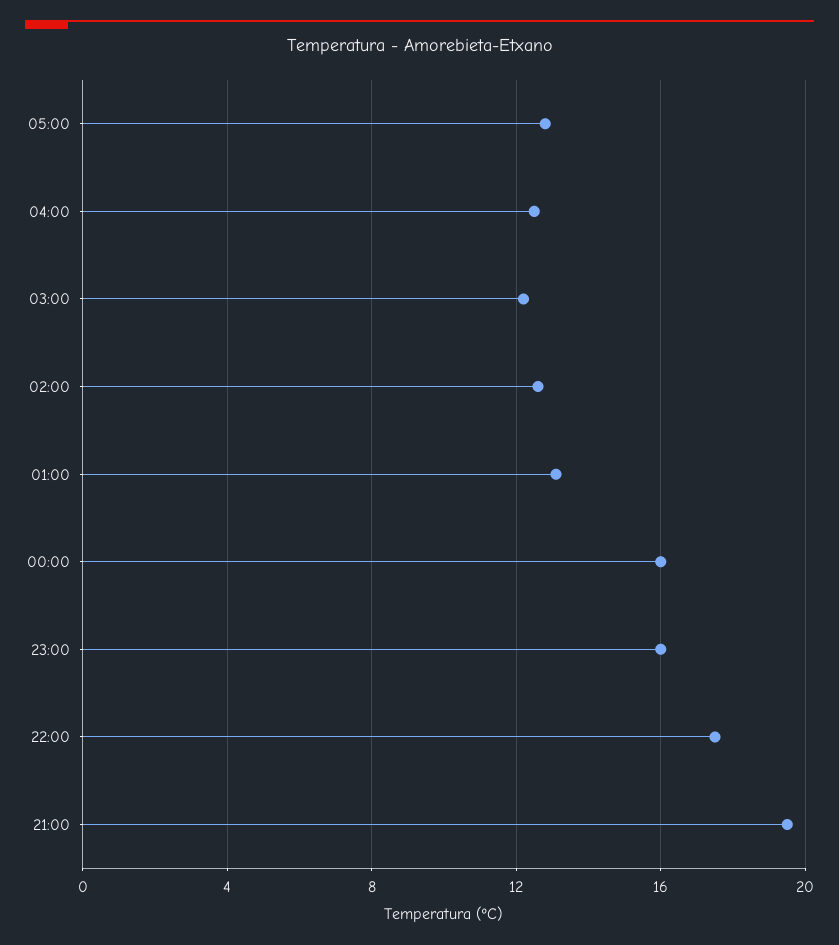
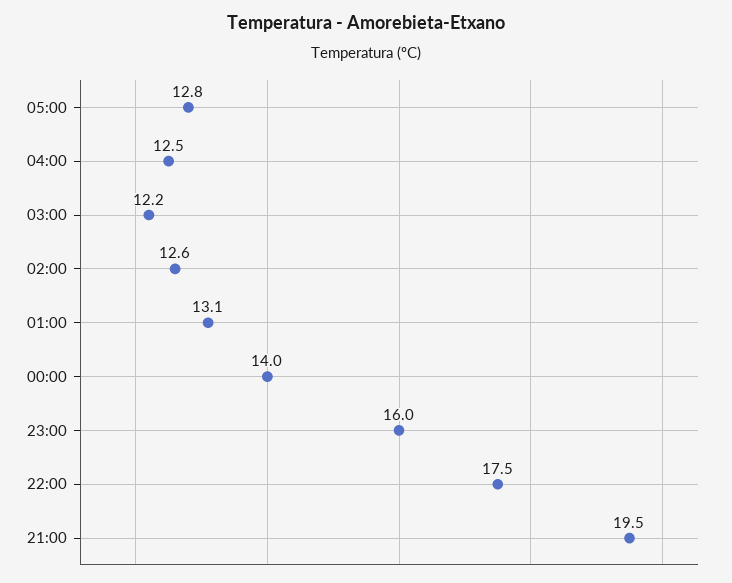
  {
    "05:00": 12.8,
    "04:00": 12.5,
    "03:00": 12.2,
    "02:00": 12.6,
    "01:00": 13.1,
-   "00:00": 16,
+   "00:00": 14,
    "23:00": 16,
    "22:00": 17.5,
    "21:00": 19.5
  }

